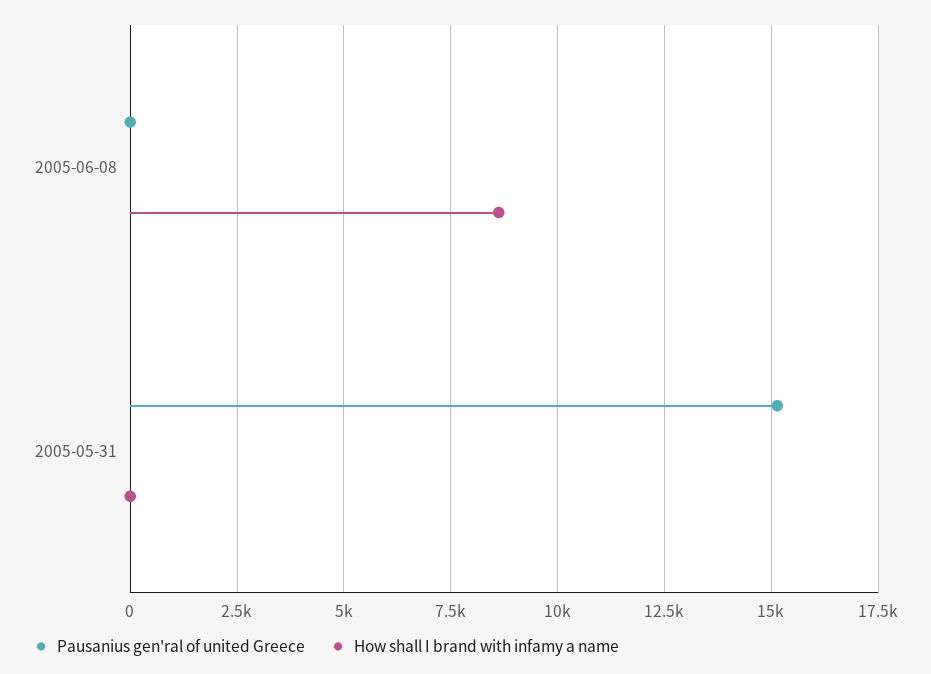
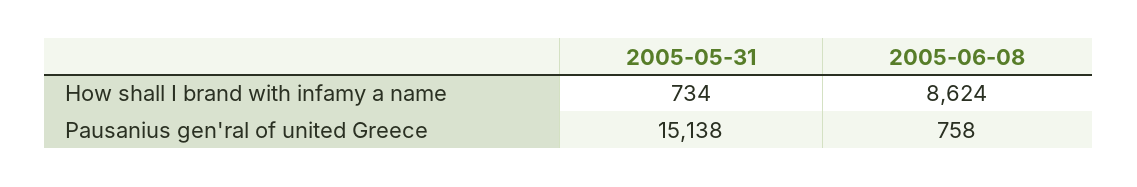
  {
    "Pausanius gen'ral of united Greece": {
-     "2005-06-08": 0,
+     "2005-06-08": 758,
      "2005-05-31": 15138
    },
    "How shall I brand with infamy a name": {
      "2005-06-08": 8624,
-     "2005-05-31": 0
+     "2005-05-31": 734
    }
  }

